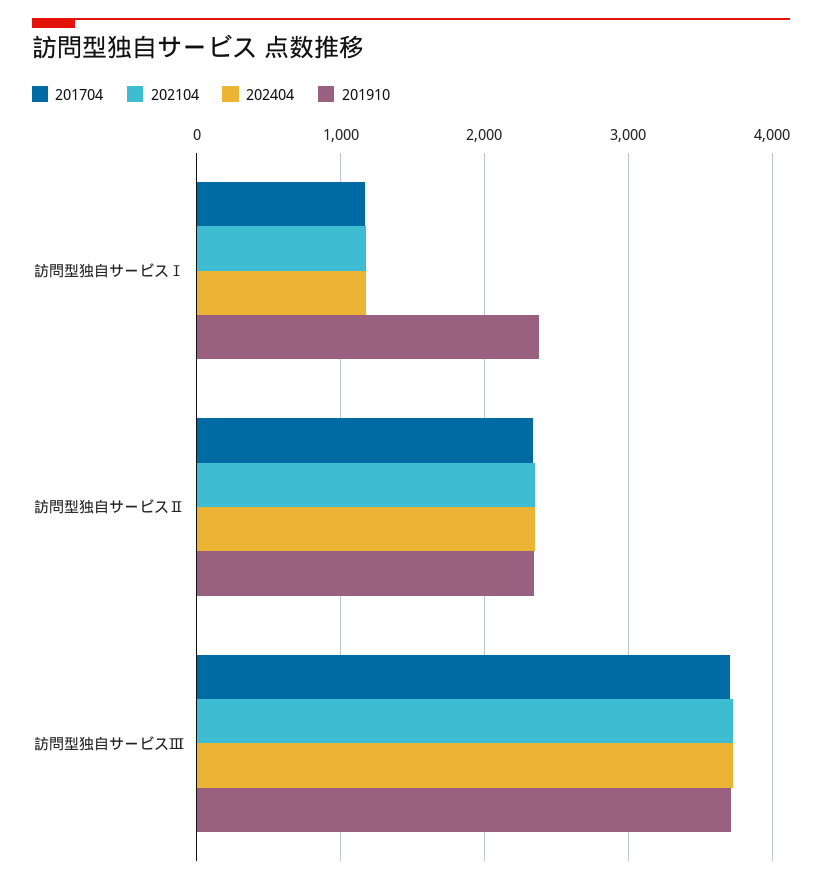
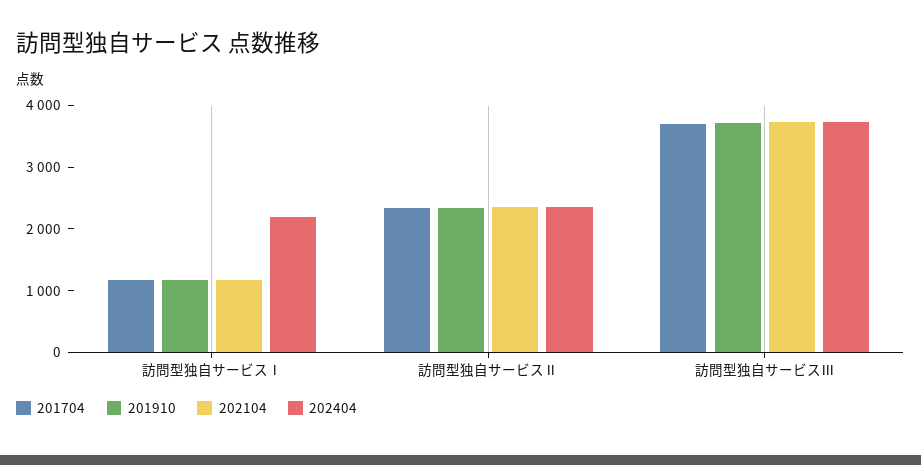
  {
    "201704": {
      "訪問型独自サービスⅠ": 1200,
      "訪問型独自サービスⅡ": 2300,
      "訪問型独自サービスⅢ": 3700
    },
    "202104": {
      "訪問型独自サービスⅠ": 1200,
      "訪問型独自サービスⅡ": 2300,
      "訪問型独自サービスⅢ": 3700
    },
    "202404": {
-     "訪問型独自サービスⅠ": 1200,
+     "訪問型独自サービスⅠ": 2200,
      "訪問型独自サービスⅡ": 2300,
      "訪問型独自サービスⅢ": 3700
    },
    "201910": {
-     "訪問型独自サービスⅠ": 2400,
+     "訪問型独自サービスⅠ": 1200,
      "訪問型独自サービスⅡ": 2300,
      "訪問型独自サービスⅢ": 3700
    }
  }

